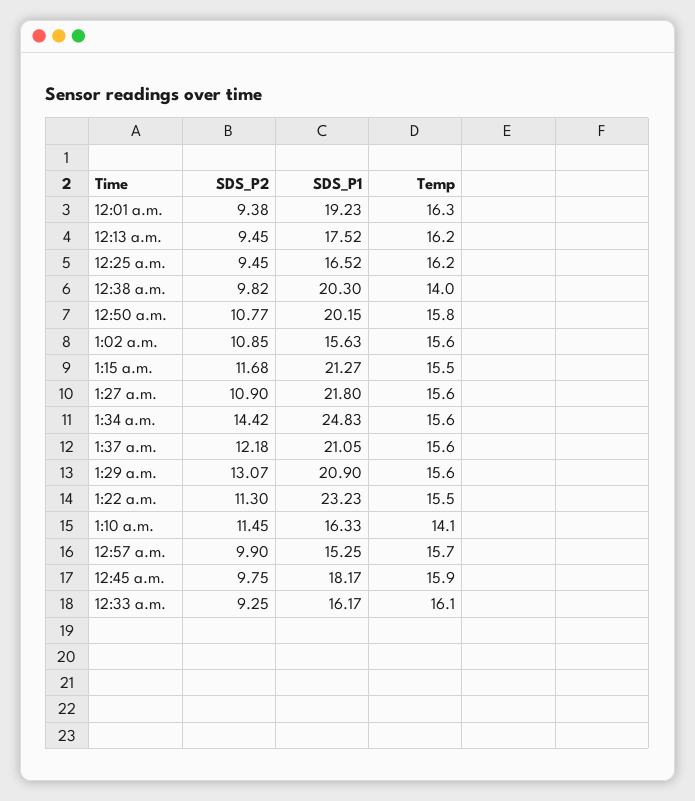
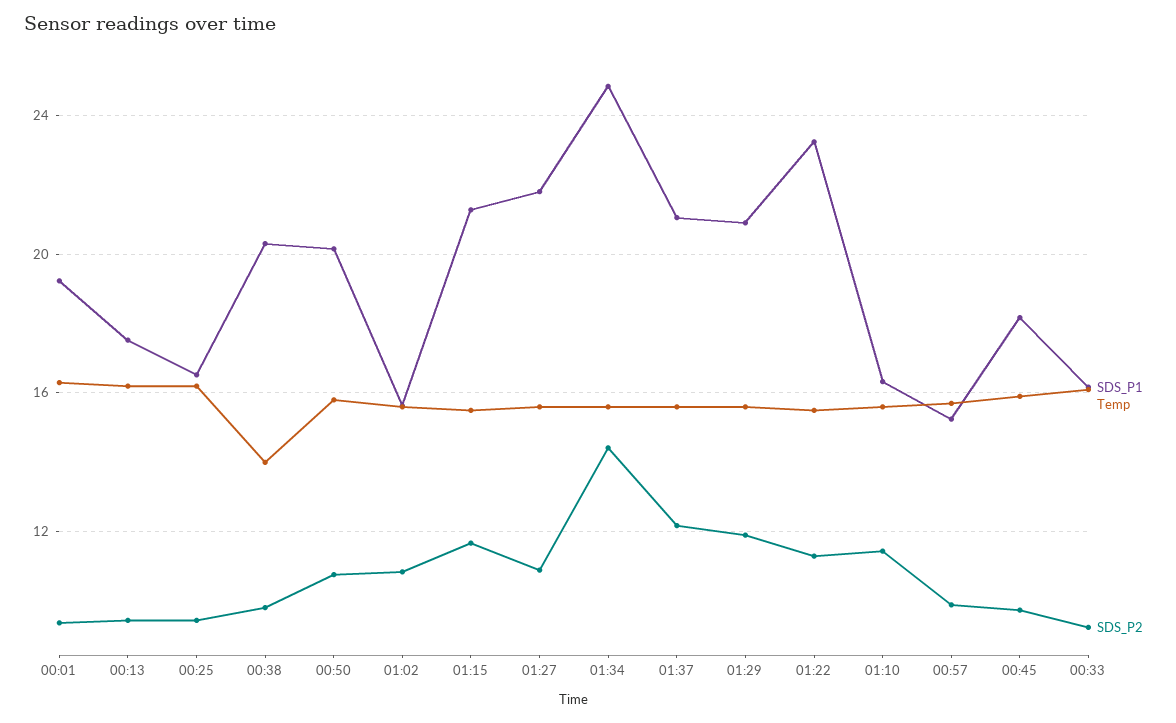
  {
    "SDS_P2": {
      "12:01 a.m.": 9.38,
      "12:13 a.m.": 9.45,
      "12:25 a.m.": 9.45,
      "12:38 a.m.": 9.82,
      "12:50 a.m.": 10.77,
      "1:02 a.m.": 10.85,
      "1:15 a.m.": 11.68,
      "1:27 a.m.": 10.9,
      "1:34 a.m.": 14.42,
      "1:37 a.m.": 12.18,
-     "1:29 a.m.": 13.07,
+     "1:29 a.m.": 12,
      "1:22 a.m.": 11.3,
      "1:10 a.m.": 11.45,
      "12:57 a.m.": 9.9,
      "12:45 a.m.": 9.75,
      "12:33 a.m.": 9.25
    },
    "SDS_P1": {
      "12:01 a.m.": 19.23,
      "12:13 a.m.": 17.52,
      "12:25 a.m.": 16.52,
      "12:38 a.m.": 20.3,
      "12:50 a.m.": 20.15,
      "1:02 a.m.": 15.63,
      "1:15 a.m.": 21.27,
      "1:27 a.m.": 21.8,
      "1:34 a.m.": 24.83,
      "1:37 a.m.": 21.05,
      "1:29 a.m.": 20.9,
      "1:22 a.m.": 23.23,
      "1:10 a.m.": 16.33,
      "12:57 a.m.": 15.25,
      "12:45 a.m.": 18.17,
      "12:33 a.m.": 16.17
    },
    "Temp": {
      "12:01 a.m.": 16.3,
      "12:13 a.m.": 16.2,
      "12:25 a.m.": 16.2,
      "12:38 a.m.": 14,
      "12:50 a.m.": 15.8,
      "1:02 a.m.": 15.6,
      "1:15 a.m.": 15.5,
      "1:27 a.m.": 15.6,
      "1:34 a.m.": 15.6,
      "1:37 a.m.": 15.6,
      "1:29 a.m.": 15.6,
      "1:22 a.m.": 15.5,
-     "1:10 a.m.": 14.1,
+     "1:10 a.m.": 15.5,
      "12:57 a.m.": 15.7,
      "12:45 a.m.": 15.9,
      "12:33 a.m.": 16.1
    }
  }

